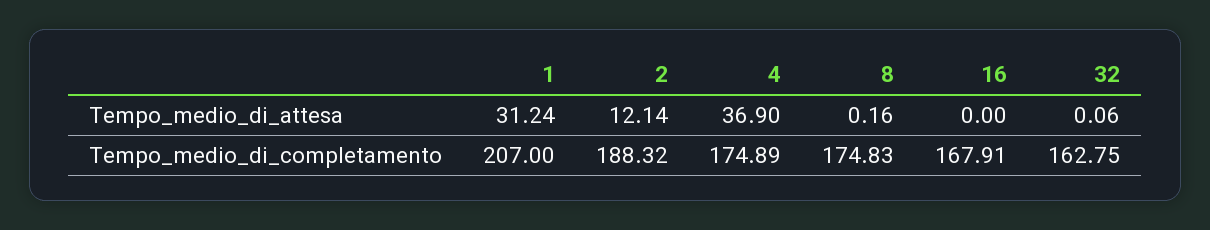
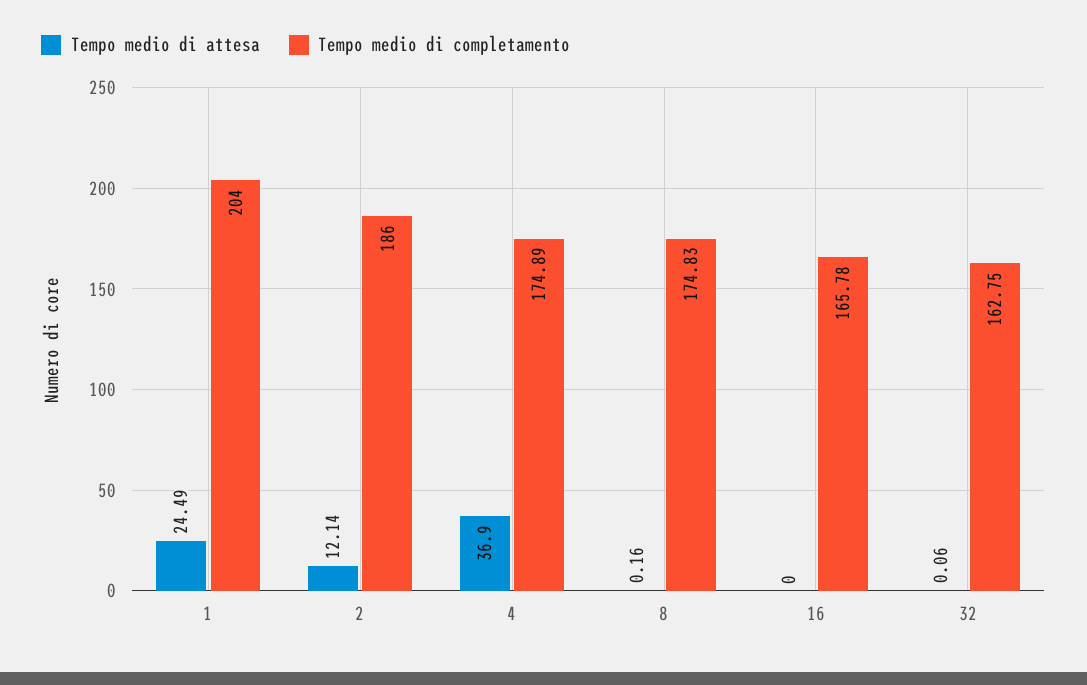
  {
    "Tempo_medio_di_attesa": {
-     "1": 31.24,
+     "1": 24.49,
      "2": 12.14,
      "4": 36.9,
      "8": 0.16,
      "16": 0,
      "32": 0.06
    },
    "Tempo_medio_di_completamento": {
-     "1": 207,
+     "1": 204,
-     "2": 188.32,
+     "2": 186,
      "4": 174.89,
      "8": 174.83,
-     "16": 167.91,
+     "16": 165.78,
      "32": 162.75
    }
  }

